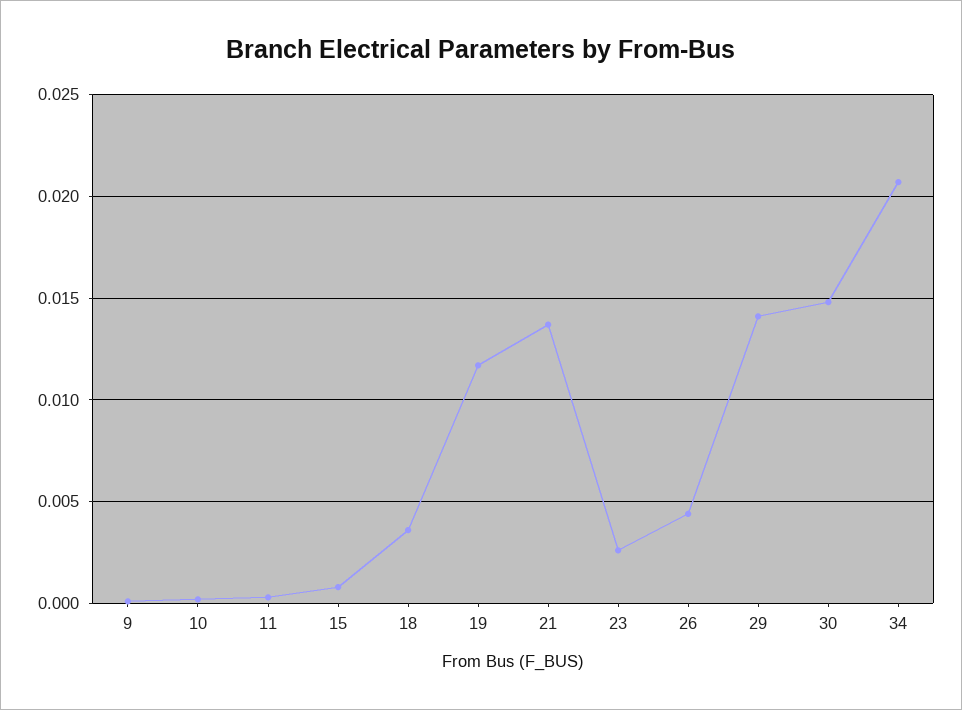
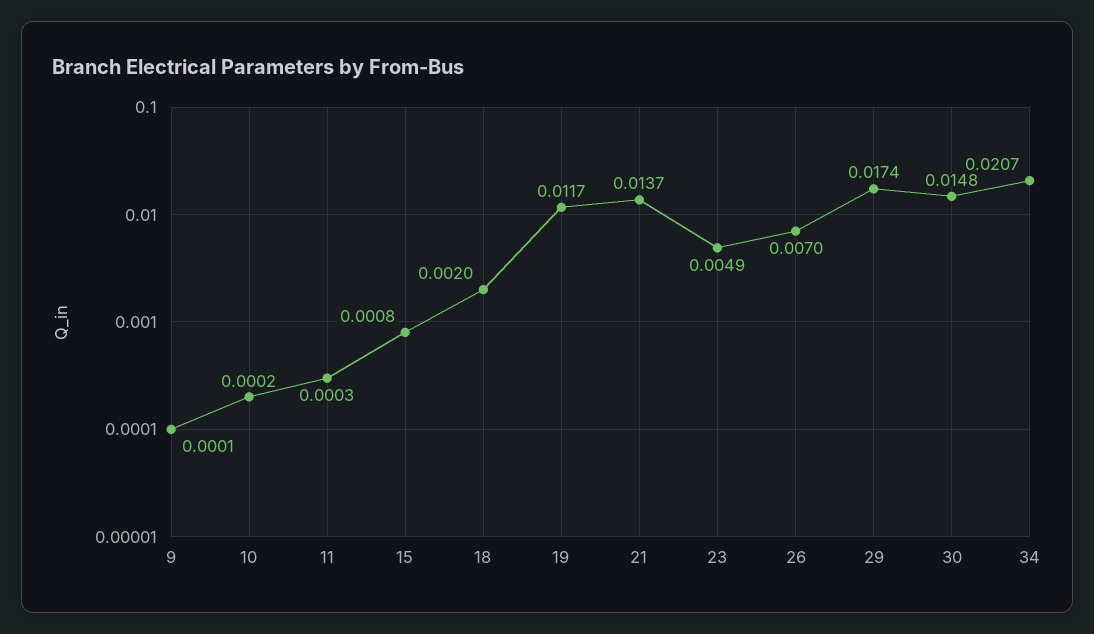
  {
    "9": 0.0001,
    "10": 0.0002,
    "11": 0.0003,
    "15": 0.0008,
-   "18": 0.0035,
+   "18": 0.002,
    "19": 0.0117,
    "21": 0.0137,
-   "23": 0.0025,
+   "23": 0.0049,
-   "26": 0.0045,
+   "26": 0.007,
-   "29": 0.014,
+   "29": 0.0174,
    "30": 0.0148,
    "34": 0.0207
  }

